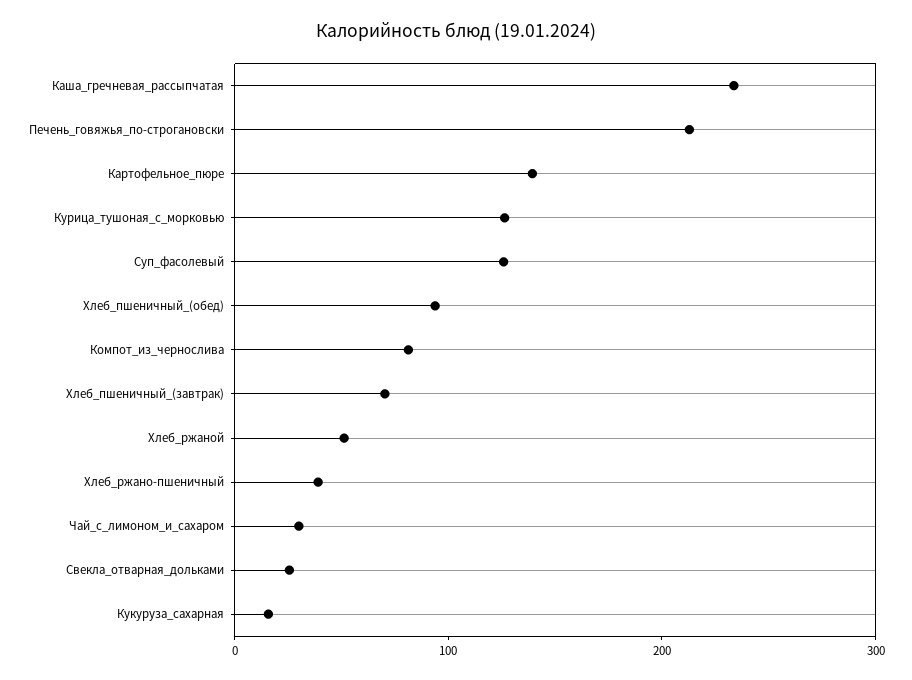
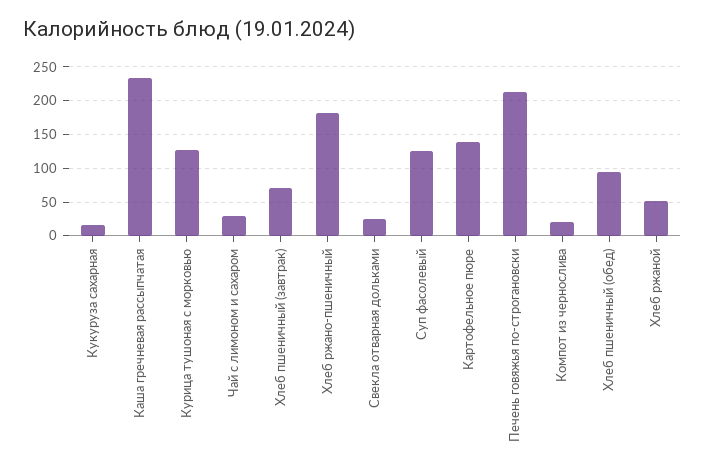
  {
    "Каша_гречневая_рассыпчатая": 230,
    "Печень_говяжья_по-строгановски": 210,
    "Картофельное_пюре": 140,
    "Курица_тушоная_с_морковью": 130,
    "Суп_фасолевый": 130,
    "Хлеб_пшеничный_(обед)": 90,
-   "Компот_из_чернослива": 80,
+   "Компот_из_чернослива": 20,
    "Хлеб_пшеничный_(завтрак)": 70,
    "Хлеб_ржаной": 50,
-   "Хлеб_ржано-пшеничный": 40,
+   "Хлеб_ржано-пшеничный": 180,
    "Чай_с_лимоном_и_сахаром": 30,
    "Свекла_отварная_дольками": 30,
    "Кукуруза_сахарная": 20
  }

